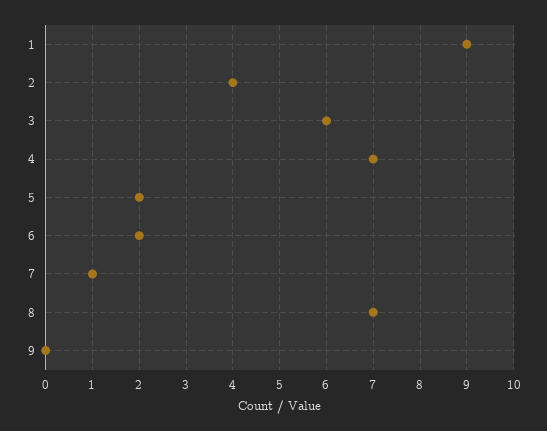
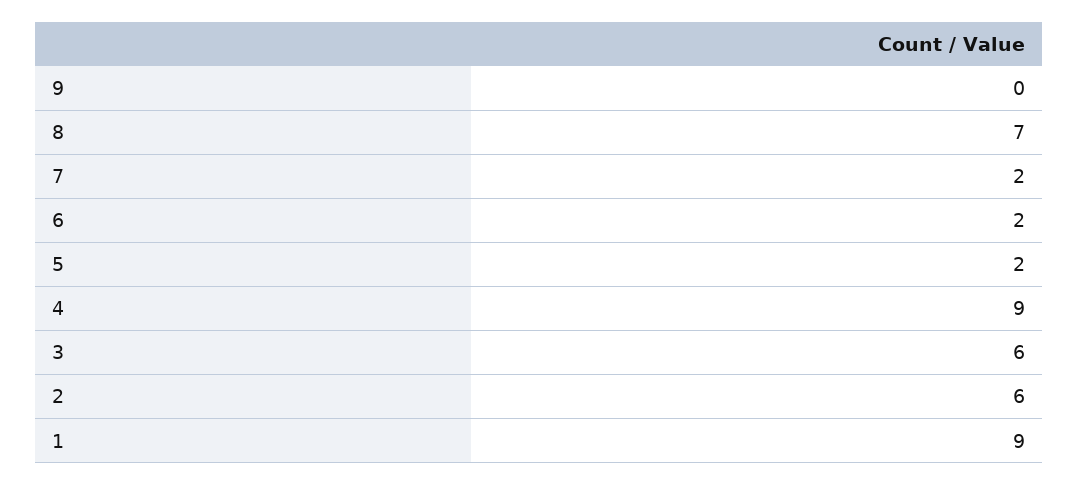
  {
    "1": 9,
-   "2": 4,
+   "2": 6,
    "3": 6,
-   "4": 7,
+   "4": 9,
    "5": 2,
    "6": 2,
-   "7": 1,
+   "7": 2,
    "8": 7,
    "9": 0
  }

